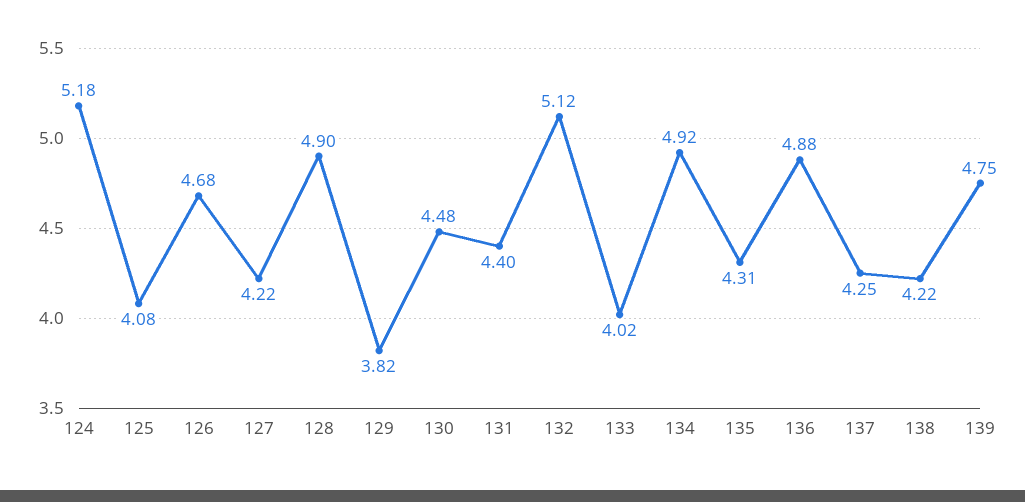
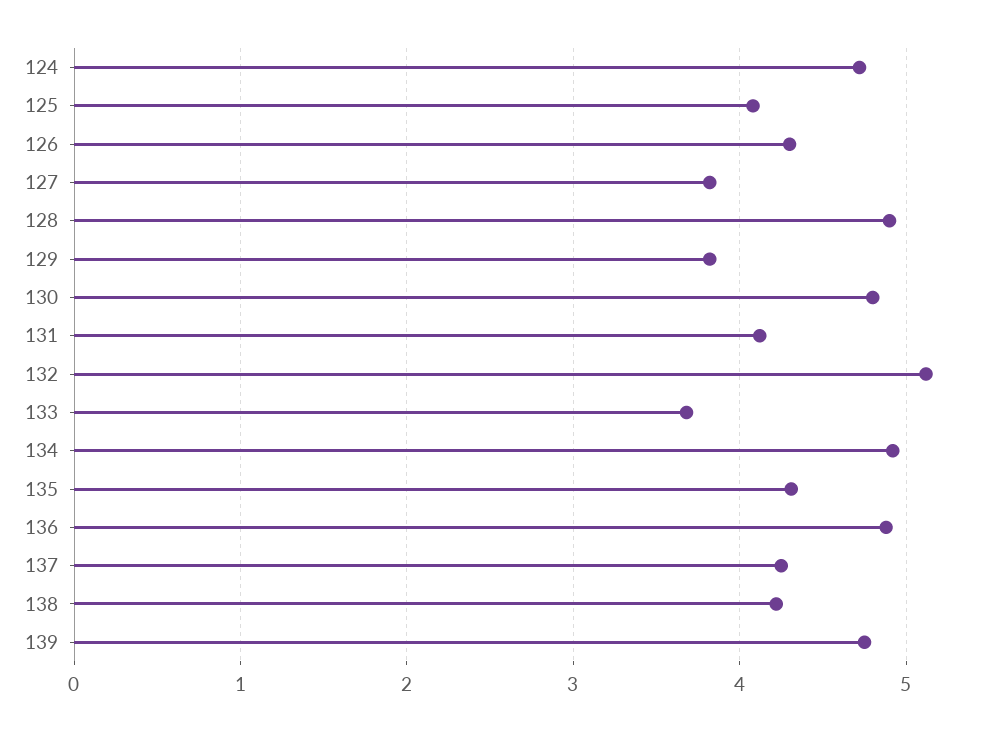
  {
-   "124": 5.18,
+   "124": 4.7,
    "125": 4.08,
-   "126": 4.68,
+   "126": 4.3,
-   "127": 4.22,
+   "127": 3.8,
    "128": 4.9,
    "129": 3.82,
-   "130": 4.48,
+   "130": 4.8,
-   "131": 4.4,
+   "131": 4.1,
    "132": 5.12,
-   "133": 4.02,
+   "133": 3.7,
    "134": 4.92,
    "135": 4.31,
    "136": 4.88,
    "137": 4.25,
    "138": 4.22,
    "139": 4.75
  }

